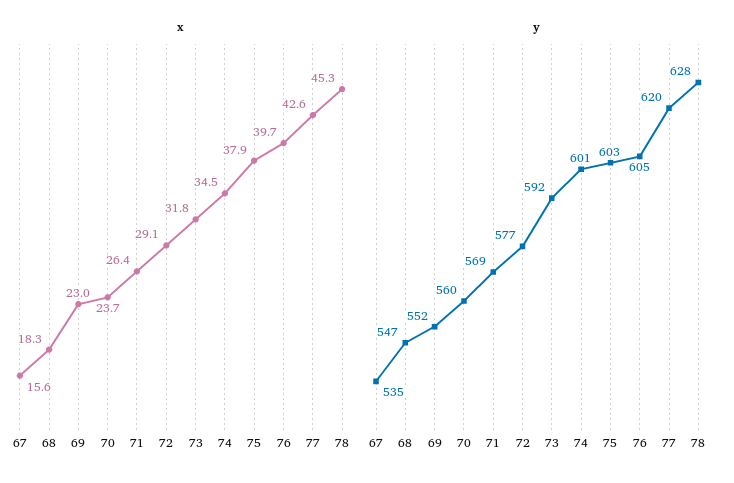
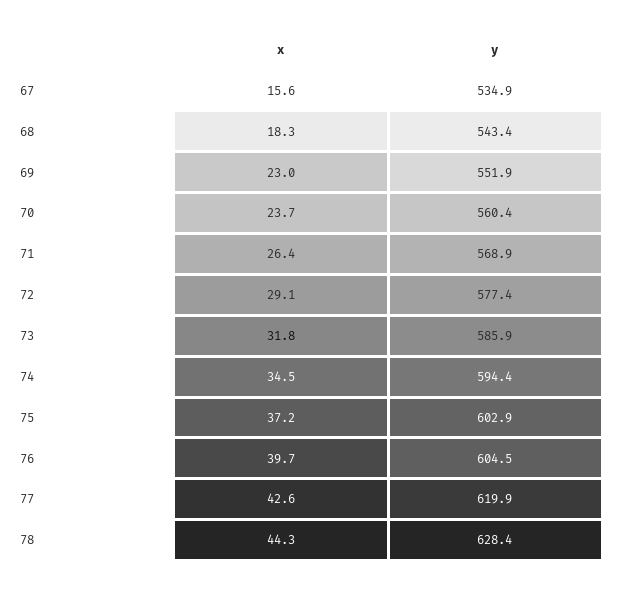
  {
    "x": {
      "67": 15.6,
      "68": 18.3,
      "69": 23,
      "70": 23.7,
      "71": 26.4,
      "72": 29.1,
      "73": 31.8,
      "74": 34.5,
-     "75": 37.9,
+     "75": 37.2,
      "76": 39.7,
      "77": 42.6,
-     "78": 45.3
+     "78": 44.3
    },
    "y": {
      "67": 534.9,
-     "68": 547,
+     "68": 543.4,
      "69": 551.9,
      "70": 560.4,
      "71": 568.9,
      "72": 577.4,
-     "73": 592,
+     "73": 585.9,
-     "74": 601,
+     "74": 594.4,
      "75": 602.9,
      "76": 604.5,
      "77": 619.9,
      "78": 628.4
    }
  }

